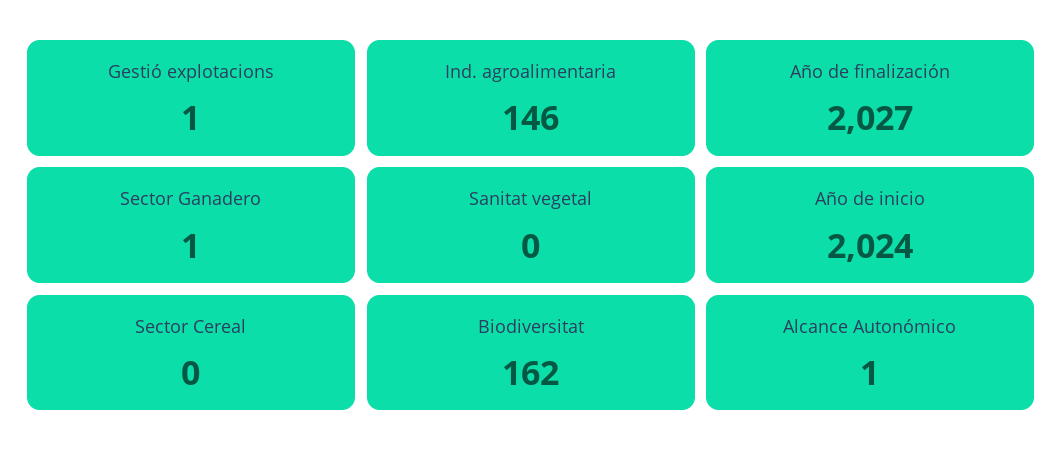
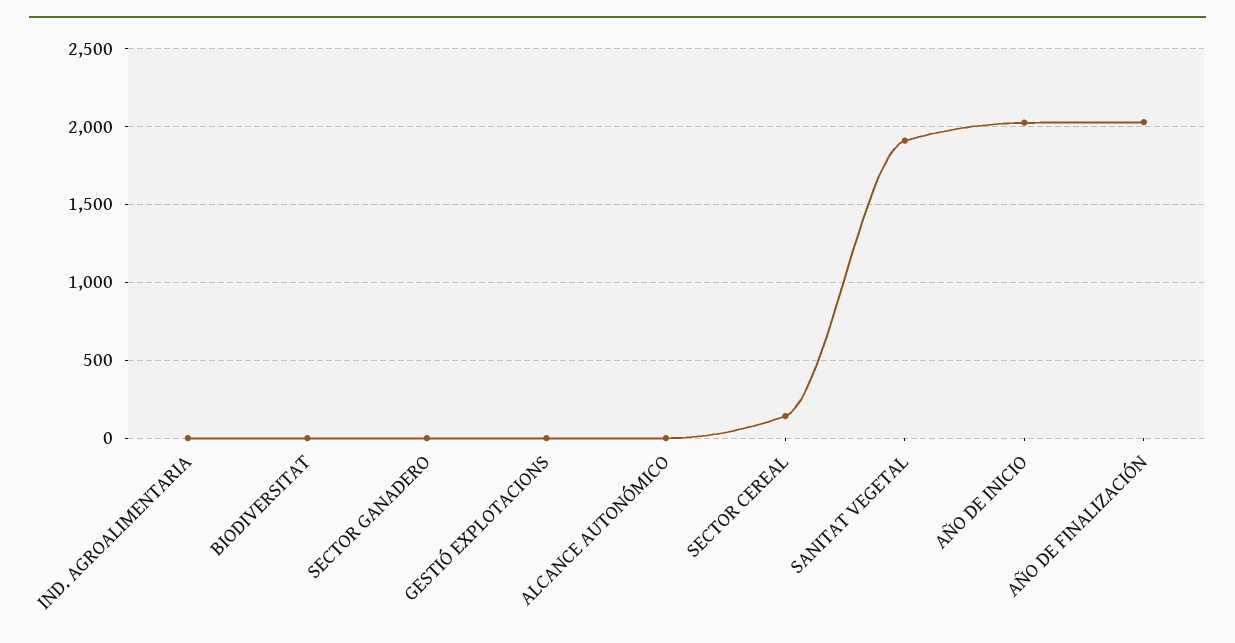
  {
    "Gestió explotacions": 1,
-   "Ind. agroalimentaria": 146,
+   "Ind. agroalimentaria": 0,
    "Año de finalización": 2027,
    "Sector Ganadero": 1,
-   "Sanitat vegetal": 0,
+   "Sanitat vegetal": 1900,
    "Año de inicio": 2024,
-   "Sector Cereal": 0,
+   "Sector Cereal": 150,
-   "Biodiversitat": 162,
+   "Biodiversitat": 0,
    "Alcance Autonómico": 1
  }

